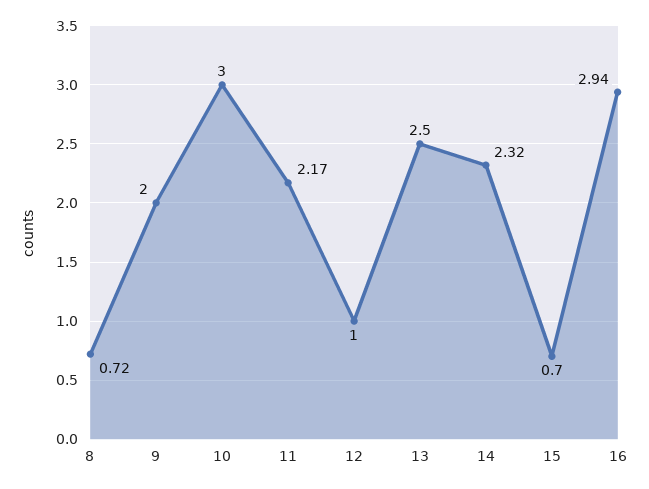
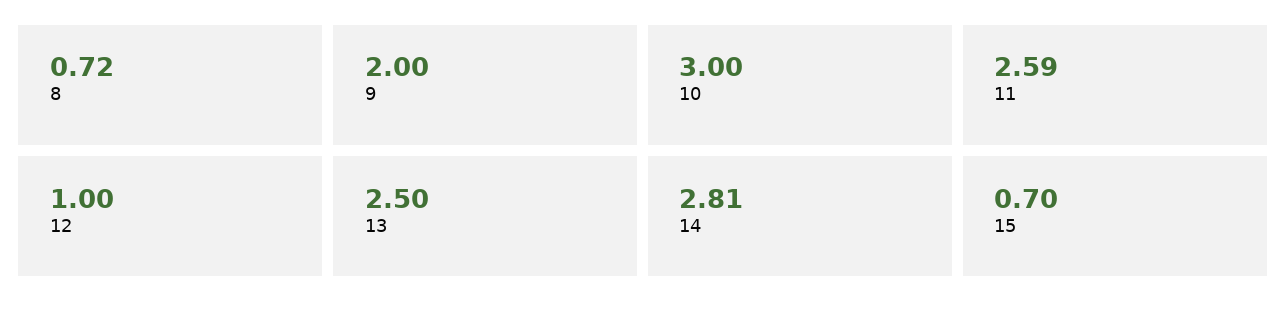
  {
    "8": 0.72,
    "9": 2,
    "10": 3,
-   "11": 2.17,
+   "11": 2.59,
    "12": 1,
    "13": 2.5,
-   "14": 2.32,
+   "14": 2.81,
-   "15": 0.7,
+   "15": 0.7
-   "16": 2.94
  }

